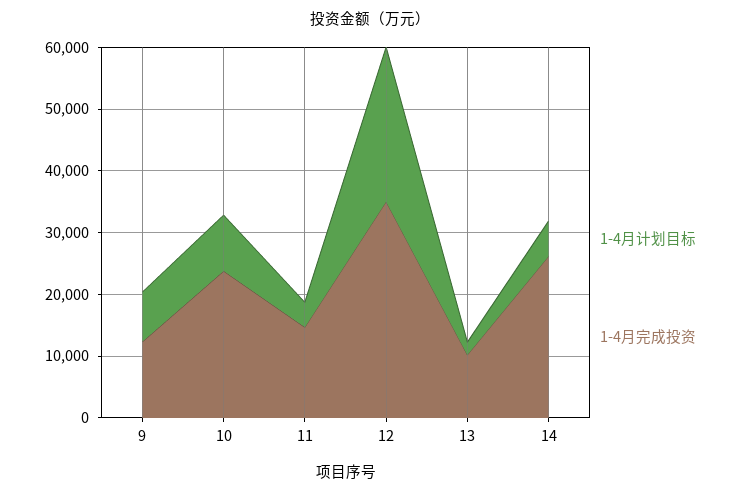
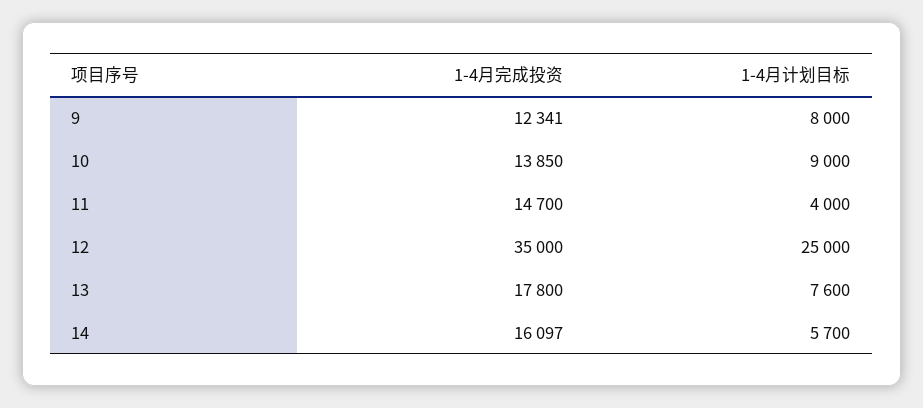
  {
    "1-4月计划目标": {
      "9": 8000,
      "10": 9000,
      "11": 4000,
      "12": 25000,
-     "13": 2000,
+     "13": 7600,
      "14": 5700
    },
    "1-4月完成投资": {
      "9": 12341,
-     "10": 24000,
+     "10": 13850,
      "11": 14700,
      "12": 35000,
-     "13": 10000,
+     "13": 17800,
-     "14": 26000
+     "14": 16097
    }
  }

